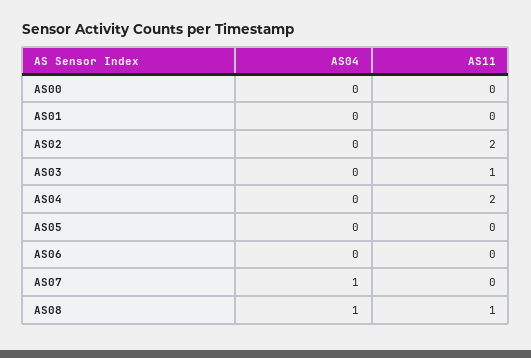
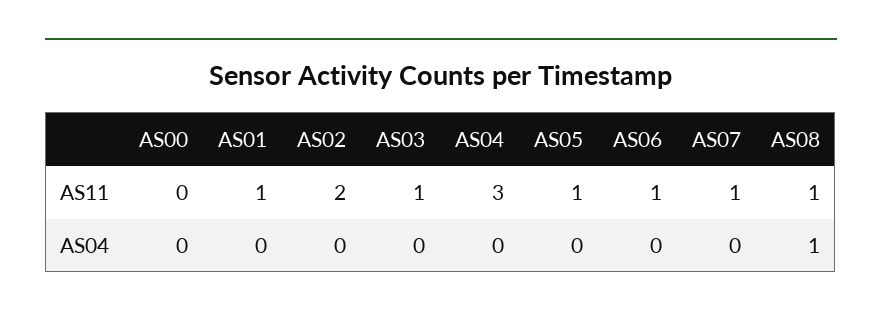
  {
    "AS04": {
      "AS00": 0,
      "AS01": 0,
      "AS02": 0,
      "AS03": 0,
      "AS04": 0,
      "AS05": 0,
      "AS06": 0,
-     "AS07": 1,
+     "AS07": 0,
      "AS08": 1
    },
    "AS11": {
      "AS00": 0,
-     "AS01": 0,
+     "AS01": 1,
      "AS02": 2,
      "AS03": 1,
-     "AS04": 2,
+     "AS04": 3,
-     "AS05": 0,
+     "AS05": 1,
-     "AS06": 0,
+     "AS06": 1,
-     "AS07": 0,
+     "AS07": 1,
      "AS08": 1
    }
  }

